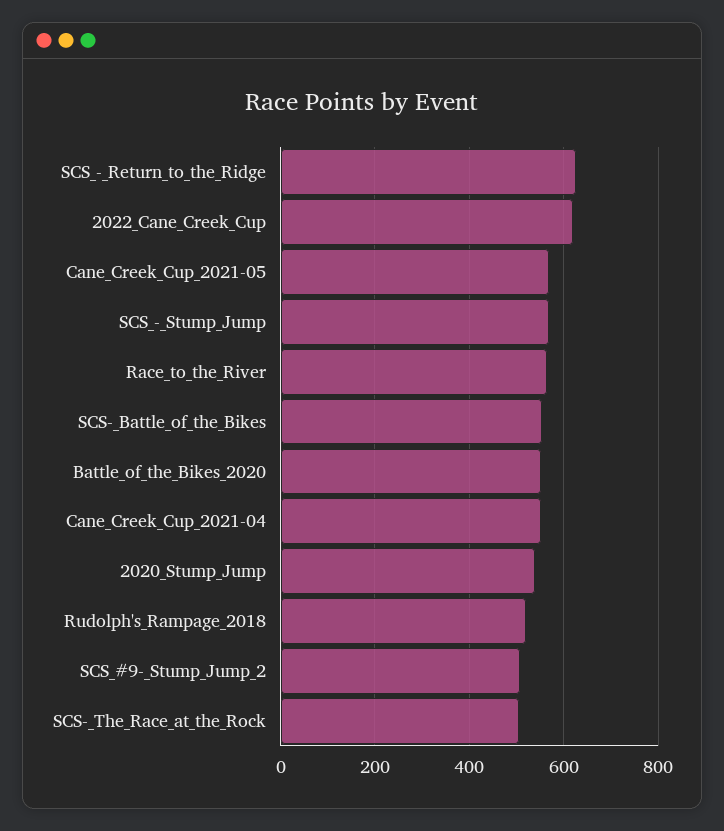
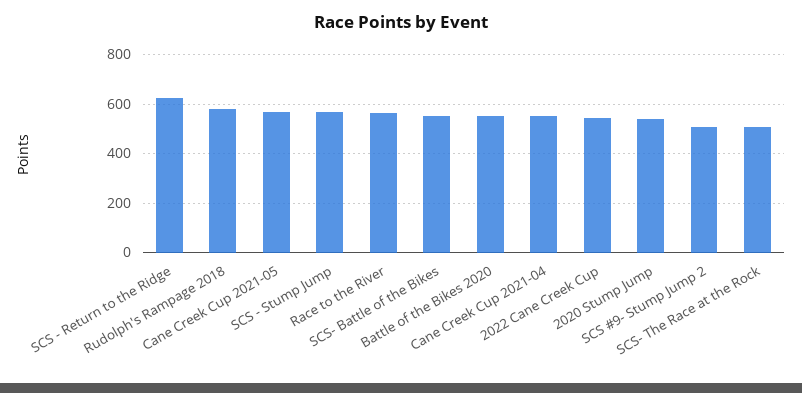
  {
    "SCS_-_Return_to_the_Ridge": 620,
-   "2022_Cane_Creek_Cup": 620,
+   "2022_Cane_Creek_Cup": 550,
    "Cane_Creek_Cup_2021-05": 560,
    "SCS_-_Stump_Jump": 560,
    "Race_to_the_River": 560,
    "SCS-_Battle_of_the_Bikes": 560,
    "Battle_of_the_Bikes_2020": 560,
    "Cane_Creek_Cup_2021-04": 560,
    "2020_Stump_Jump": 540,
-   "Rudolph's_Rampage_2018": 520,
+   "Rudolph's_Rampage_2018": 575,
    "SCS_#9-_Stump_Jump_2": 500,
    "SCS-_The_Race_at_the_Rock": 500
  }

